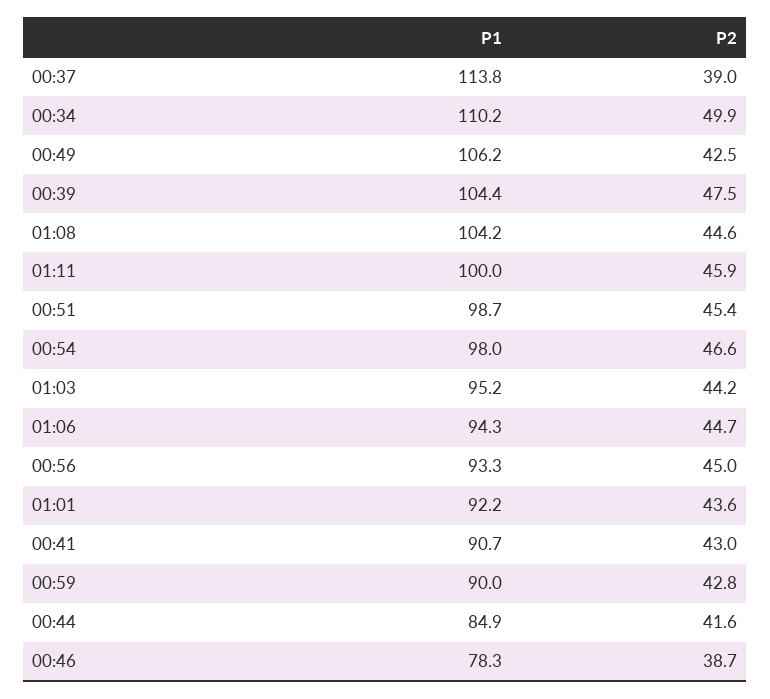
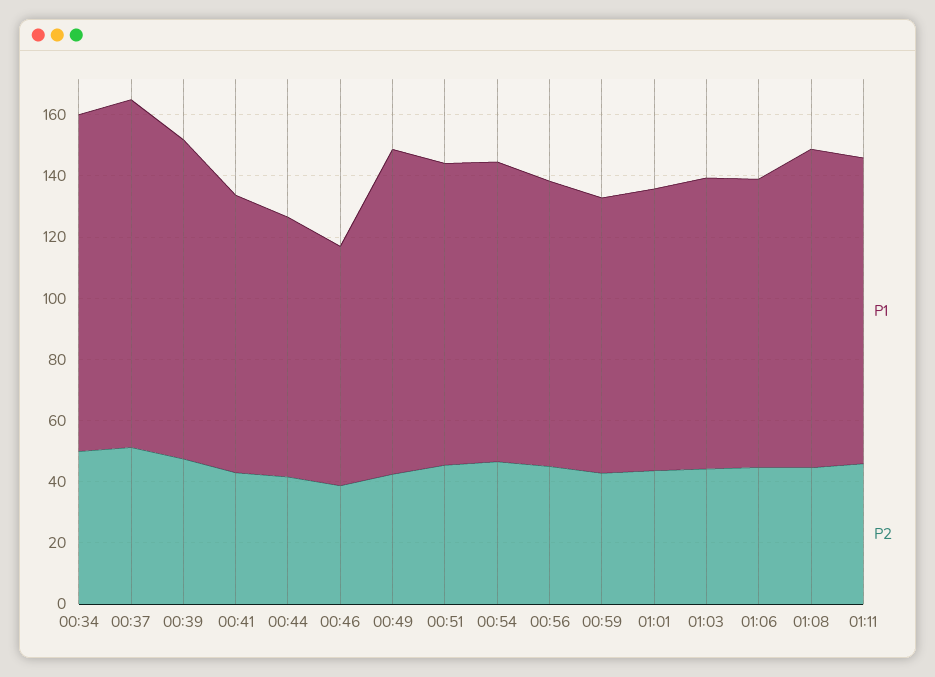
  {
    "P1": {
      "00:37": 113.8,
      "00:34": 110.2,
      "00:49": 106.2,
      "00:39": 104.4,
      "01:08": 104.2,
      "01:11": 100,
      "00:51": 98.7,
      "00:54": 98,
      "01:03": 95.2,
      "01:06": 94.3,
      "00:56": 93.3,
      "01:01": 92.2,
      "00:41": 90.7,
      "00:59": 90,
      "00:44": 84.9,
      "00:46": 78.3
    },
    "P2": {
-     "00:37": 39,
+     "00:37": 50,
      "00:34": 49.9,
      "00:49": 42.5,
      "00:39": 47.5,
      "01:08": 44.6,
      "01:11": 45.9,
      "00:51": 45.4,
      "00:54": 46.6,
      "01:03": 44.2,
      "01:06": 44.7,
      "00:56": 45,
      "01:01": 43.6,
      "00:41": 43,
      "00:59": 42.8,
      "00:44": 41.6,
      "00:46": 38.7
    }
  }

